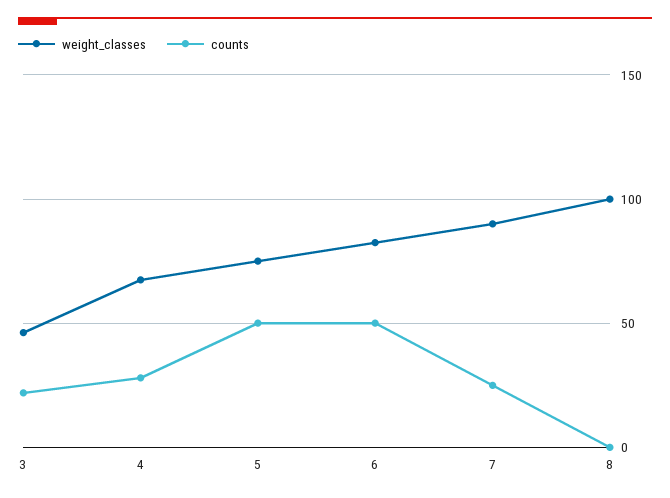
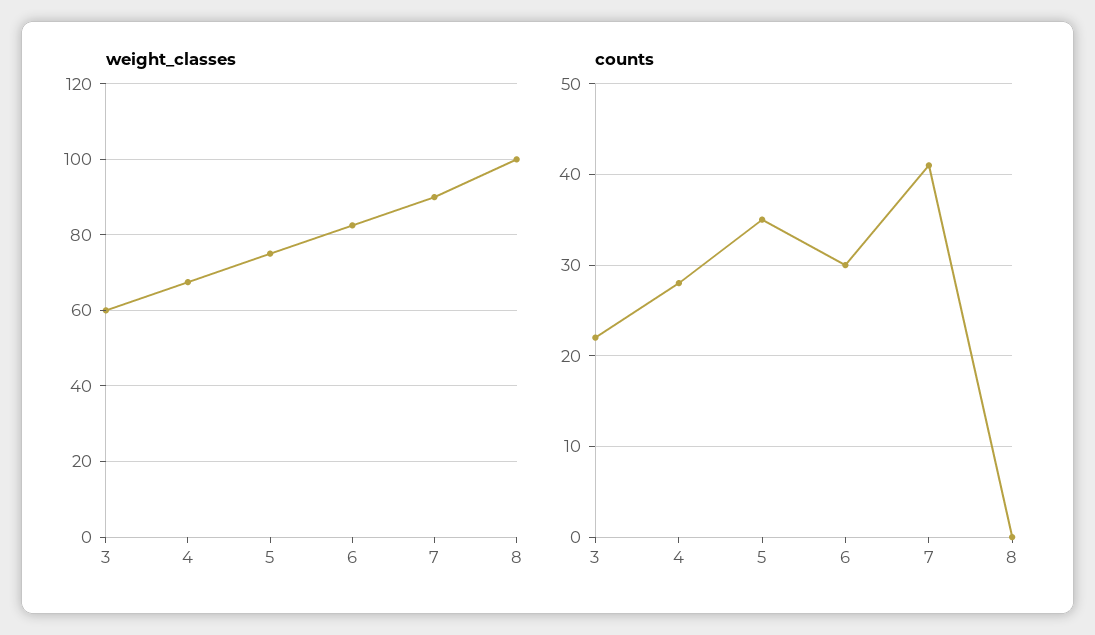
  {
    "weight_classes": {
-     "3": 45,
+     "3": 60,
      "4": 68,
      "5": 76,
      "6": 82,
      "7": 90,
      "8": 100
    },
    "counts": {
      "3": 22,
      "4": 28,
-     "5": 50,
+     "5": 35,
-     "6": 50,
+     "6": 30,
-     "7": 25,
+     "7": 41,
      "8": 0
    }
  }

